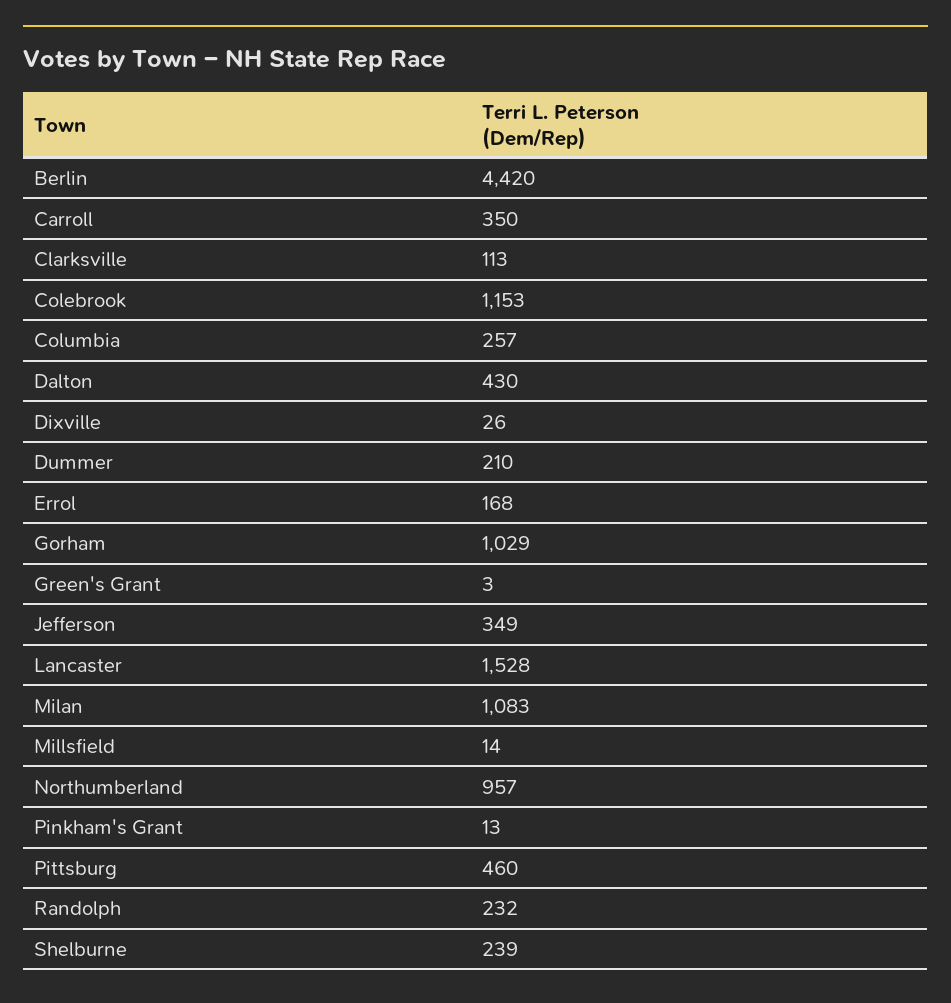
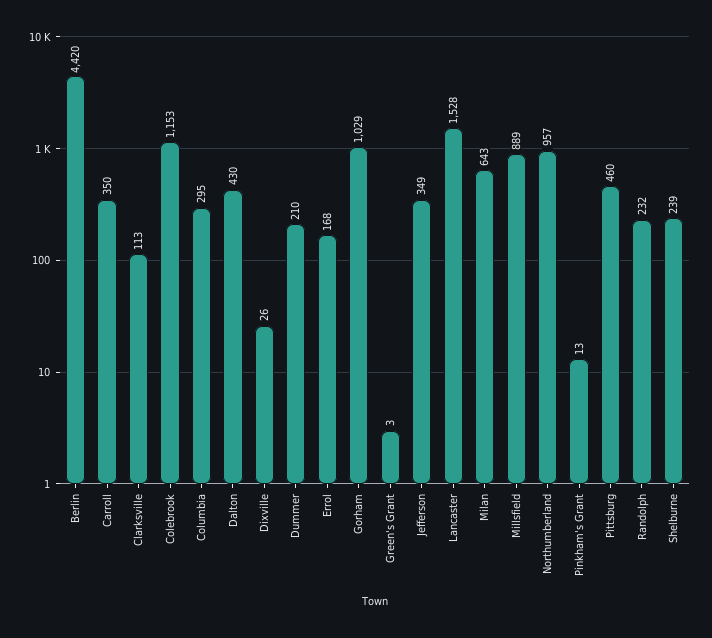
  {
    "Berlin": 4420,
    "Carroll": 350,
    "Clarksville": 113,
    "Colebrook": 1153,
-   "Columbia": 257,
+   "Columbia": 295,
    "Dalton": 430,
    "Dixville": 26,
    "Dummer": 210,
    "Errol": 168,
    "Gorham": 1029,
    "Green's Grant": 3,
    "Jefferson": 349,
    "Lancaster": 1528,
-   "Milan": 1083,
+   "Milan": 643,
-   "Millsfield": 14,
+   "Millsfield": 889,
    "Northumberland": 957,
    "Pinkham's Grant": 13,
    "Pittsburg": 460,
    "Randolph": 232,
    "Shelburne": 239
  }

